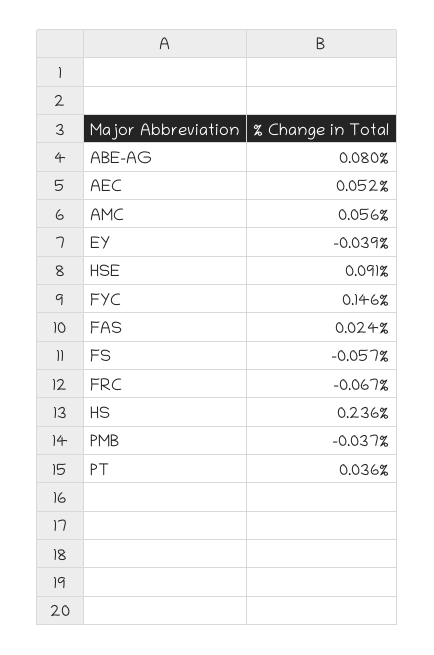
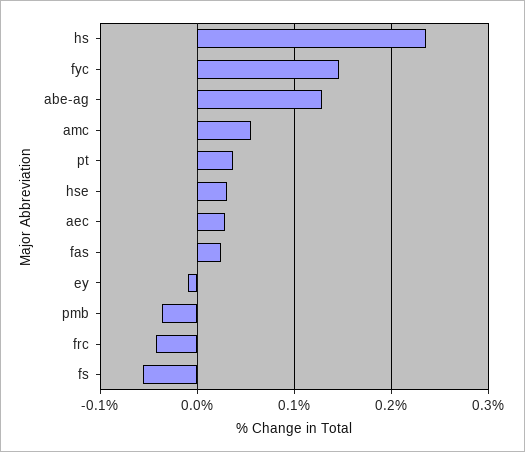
  {
-   "ABE-AG": 0.08,
+   "ABE-AG": 0.13,
-   "AEC": 0.052,
+   "AEC": 0.03,
    "AMC": 0.056,
-   "EY": -0.039,
+   "EY": -0.01,
-   "HSE": 0.091,
+   "HSE": 0.03,
    "FYC": 0.146,
    "FAS": 0.024,
    "FS": -0.057,
-   "FRC": -0.067,
+   "FRC": -0.04,
    "HS": 0.236,
    "PMB": -0.037,
    "PT": 0.036
  }

